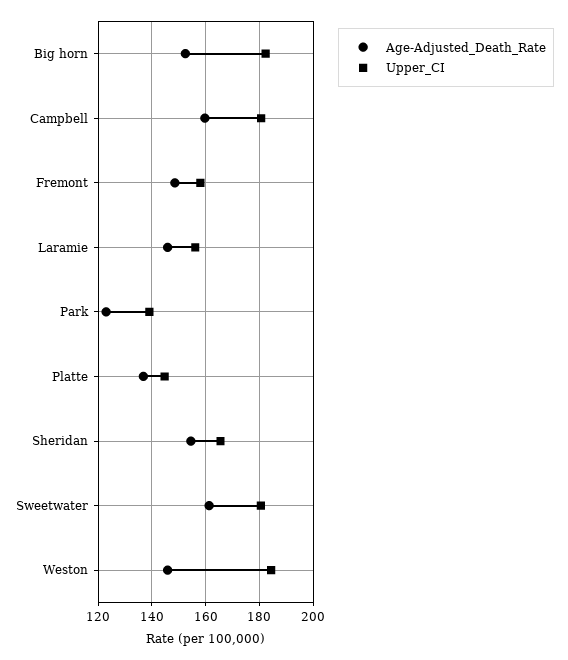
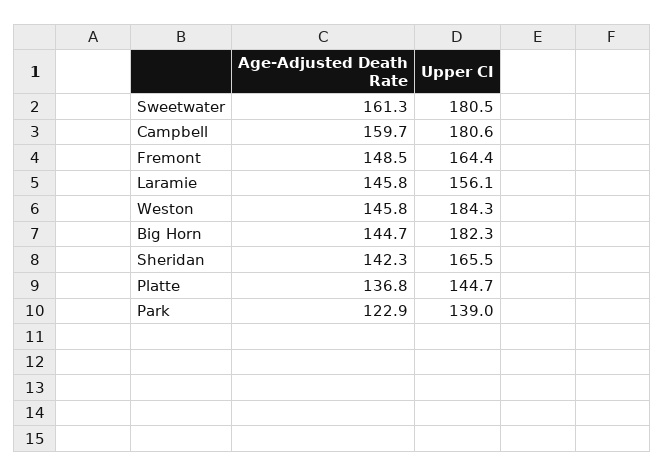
  {
    "Age-Adjusted_Death_Rate": {
-     "Big horn": 152.5,
+     "Big horn": 144.7,
      "Campbell": 159.7,
      "Fremont": 148.5,
      "Laramie": 145.8,
      "Park": 122.9,
      "Platte": 136.8,
-     "Sheridan": 155,
+     "Sheridan": 142.3,
      "Sweetwater": 161.3,
      "Weston": 145.8
    },
    "Upper_CI": {
      "Big horn": 182.3,
      "Campbell": 180.6,
-     "Fremont": 157.5,
+     "Fremont": 164.4,
      "Laramie": 156.1,
      "Park": 139,
      "Platte": 144.7,
      "Sheridan": 165.5,
      "Sweetwater": 180.5,
      "Weston": 184.3
    }
  }

